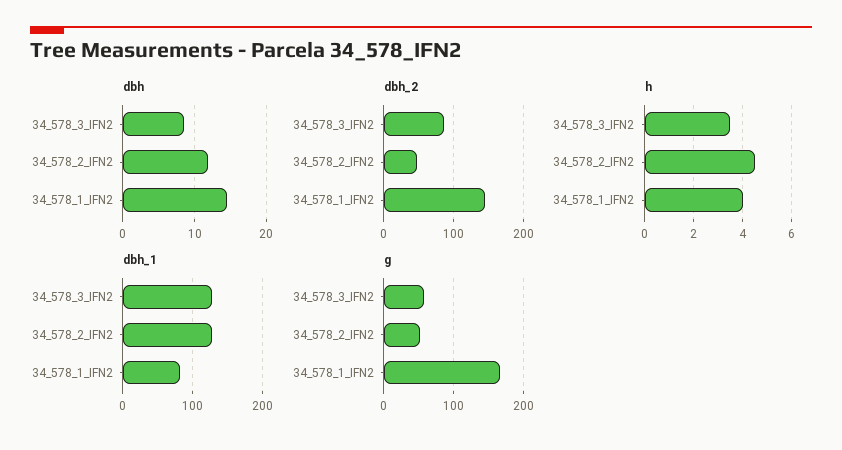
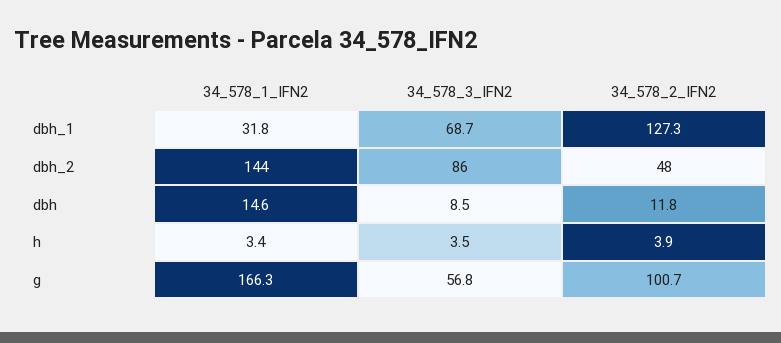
  {
    "dbh": {
      "34_578_3_IFN2": 8.5,
      "34_578_2_IFN2": 11.8,
      "34_578_1_IFN2": 14.6
    },
    "dbh_2": {
      "34_578_3_IFN2": 86,
      "34_578_2_IFN2": 48,
      "34_578_1_IFN2": 144
    },
    "h": {
      "34_578_3_IFN2": 3.5,
-     "34_578_2_IFN2": 4.5,
+     "34_578_2_IFN2": 3.9,
-     "34_578_1_IFN2": 4
+     "34_578_1_IFN2": 3.4
    },
    "dbh_1": {
-     "34_578_3_IFN2": 130,
+     "34_578_3_IFN2": 68.7,
      "34_578_2_IFN2": 127.3,
-     "34_578_1_IFN2": 80
+     "34_578_1_IFN2": 31.8
    },
    "g": {
      "34_578_3_IFN2": 56.8,
-     "34_578_2_IFN2": 50,
+     "34_578_2_IFN2": 100.7,
      "34_578_1_IFN2": 166.3
    }
  }

